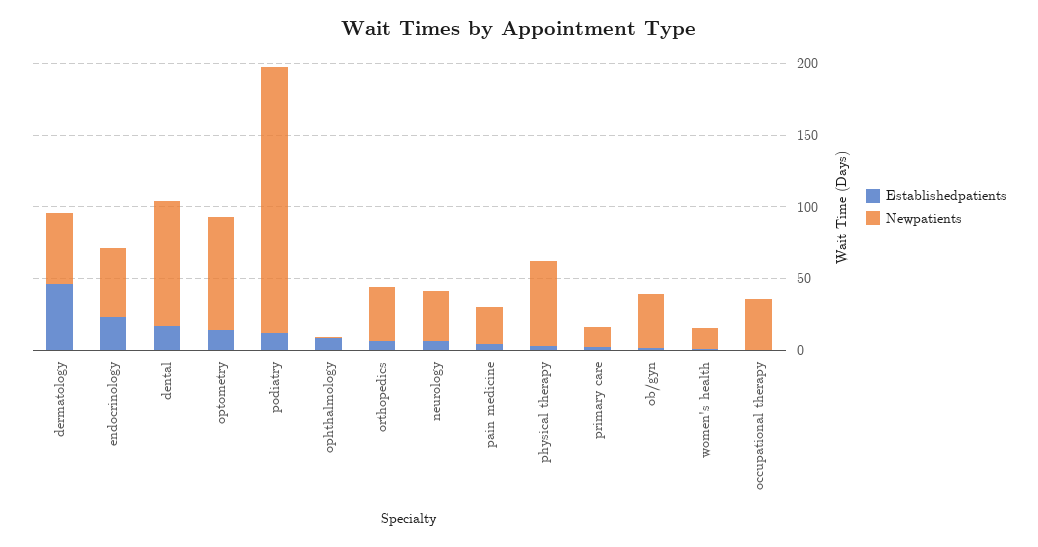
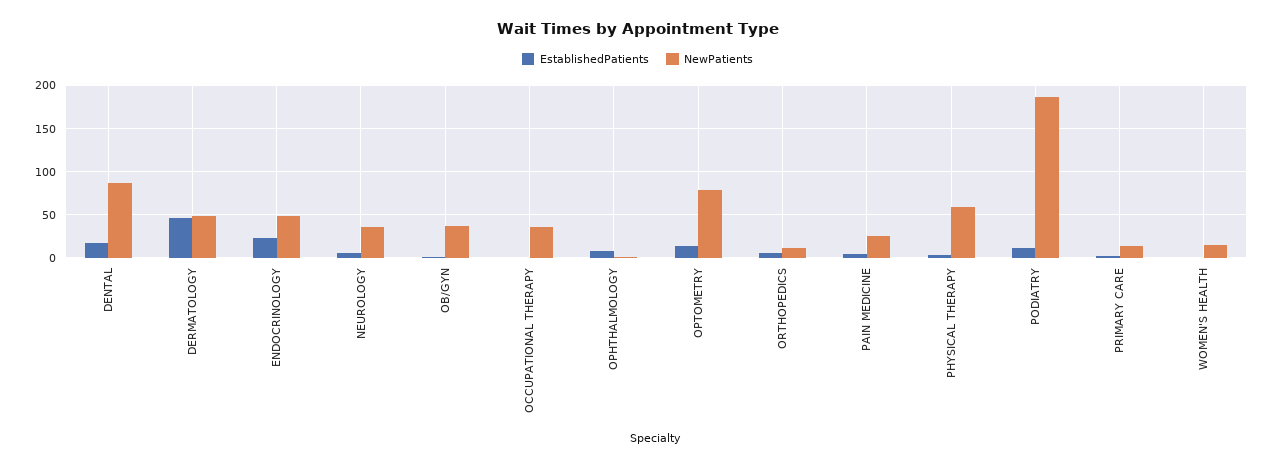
  {
    "Establishedpatients": {
      "dermatology": 50,
      "endocrinology": 20,
      "dental": 20,
      "optometry": 10,
      "podiatry": 10,
      "ophthalmology": 10,
      "orthopedics": 10,
      "neurology": 10,
      "pain medicine": 0,
      "physical therapy": 0,
      "primary care": 0,
      "ob/gyn": 0,
      "women's health": 0,
      "occupational therapy": 0
    },
    "Newpatients": {
      "dermatology": 50,
      "endocrinology": 50,
      "dental": 90,
      "optometry": 80,
      "podiatry": 190,
      "ophthalmology": 0,
-     "orthopedics": 40,
+     "orthopedics": 10,
      "neurology": 40,
      "pain medicine": 30,
      "physical therapy": 60,
      "primary care": 10,
      "ob/gyn": 40,
      "women's health": 10,
      "occupational therapy": 40
    }
  }

